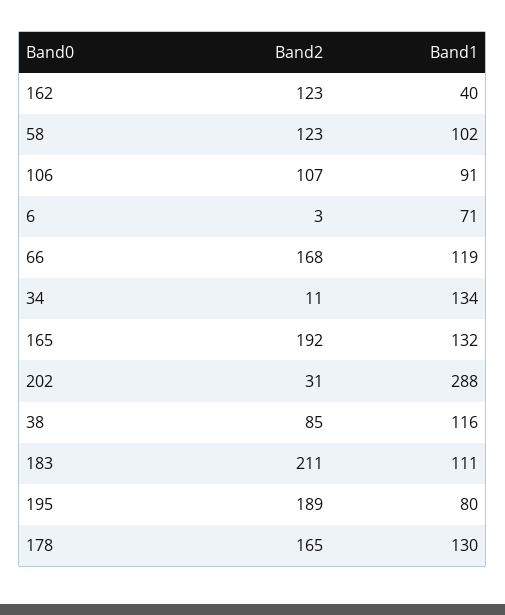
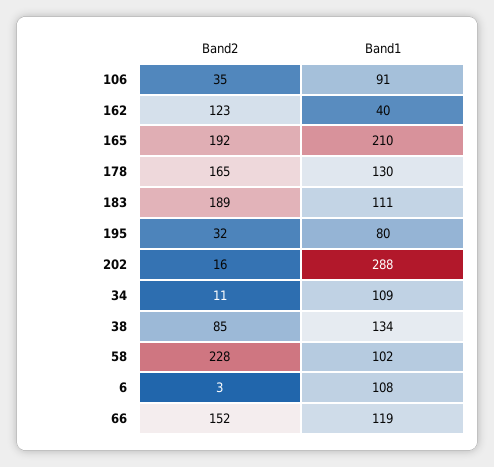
  {
    "Band2": {
      "162": 123,
-     "58": 123,
+     "58": 228,
-     "106": 107,
+     "106": 35,
      "6": 3,
-     "66": 168,
+     "66": 152,
      "34": 11,
      "165": 192,
-     "202": 31,
+     "202": 16,
      "38": 85,
-     "183": 211,
+     "183": 189,
-     "195": 189,
+     "195": 32,
      "178": 165
    },
    "Band1": {
      "162": 40,
      "58": 102,
      "106": 91,
-     "6": 71,
+     "6": 108,
      "66": 119,
-     "34": 134,
+     "34": 109,
-     "165": 132,
+     "165": 210,
      "202": 288,
-     "38": 116,
+     "38": 134,
      "183": 111,
      "195": 80,
      "178": 130
    }
  }

